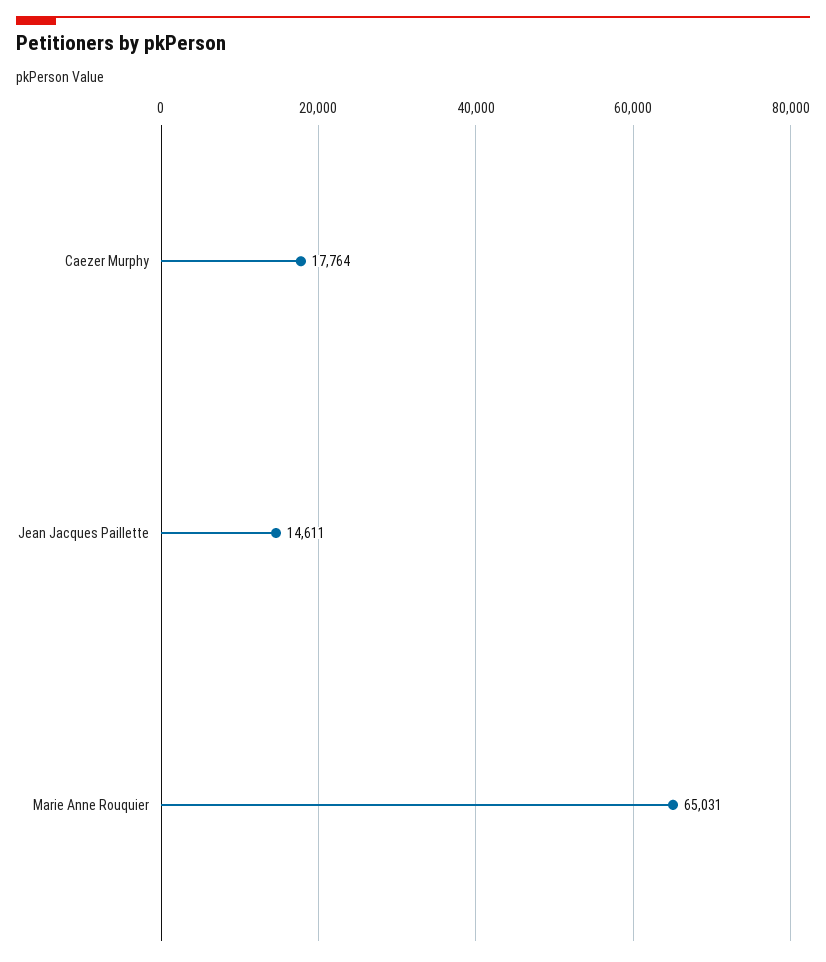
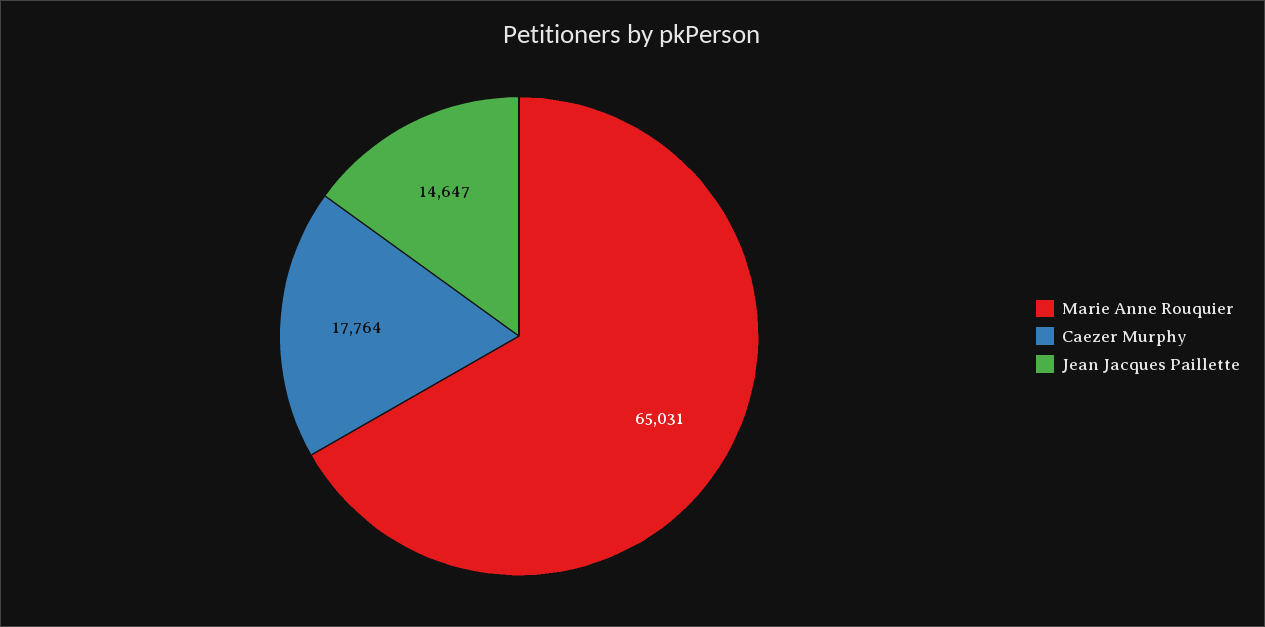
  {
    "Caezer Murphy": 17764,
-   "Jean Jacques Paillette": 14611,
+   "Jean Jacques Paillette": 14647,
    "Marie Anne Rouquier": 65031
  }

